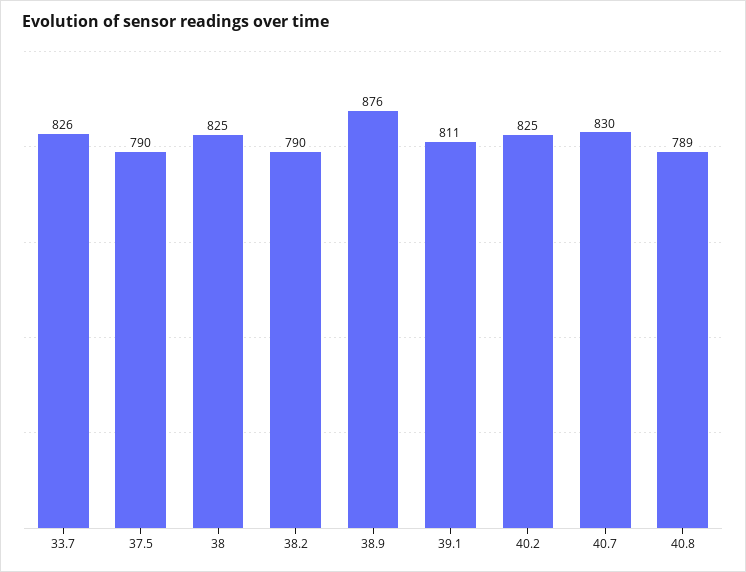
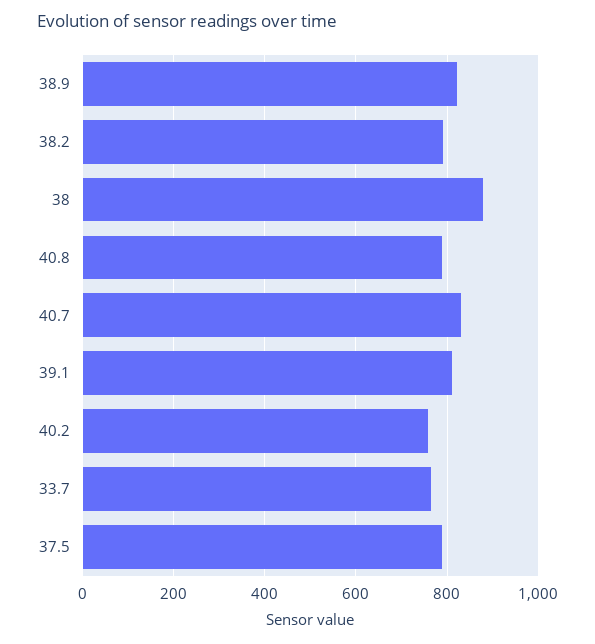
  {
-   "33.7": 826,
+   "33.7": 760,
    "37.5": 790,
-   "38": 825,
+   "38": 880,
    "38.2": 790,
-   "38.9": 876,
+   "38.9": 820,
    "39.1": 811,
-   "40.2": 825,
+   "40.2": 760,
    "40.7": 830,
    "40.8": 789
  }

